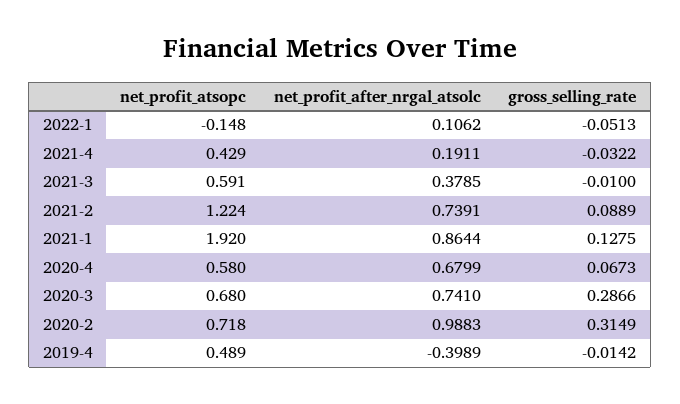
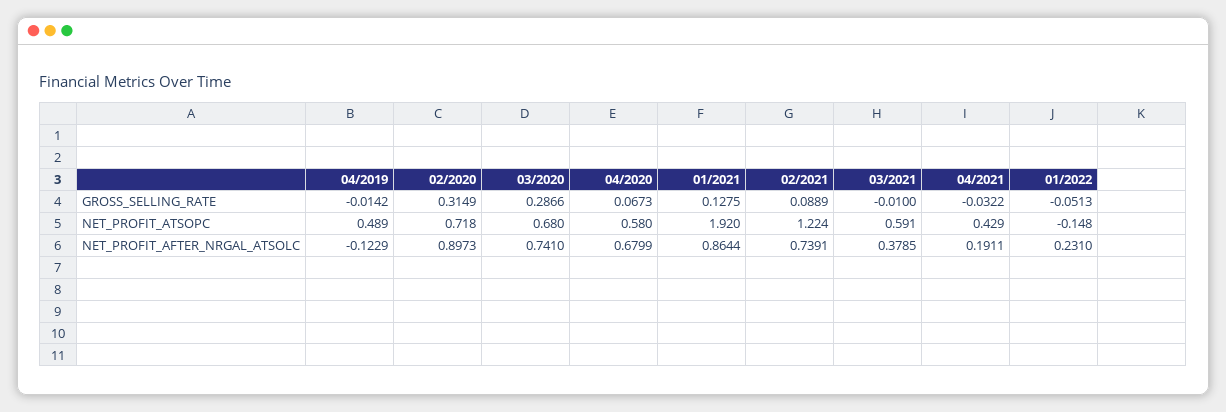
  {
    "net_profit_atsopc": {
      "2022-1": -0.148,
      "2021-4": 0.429,
      "2021-3": 0.591,
      "2021-2": 1.224,
      "2021-1": 1.92,
      "2020-4": 0.58,
      "2020-3": 0.68,
      "2020-2": 0.718,
      "2019-4": 0.489
    },
    "net_profit_after_nrgal_atsolc": {
-     "2022-1": 0.1062,
+     "2022-1": 0.231,
      "2021-4": 0.1911,
      "2021-3": 0.3785,
      "2021-2": 0.7391,
      "2021-1": 0.8644,
      "2020-4": 0.6799,
      "2020-3": 0.741,
-     "2020-2": 0.9883,
+     "2020-2": 0.8973,
-     "2019-4": -0.3989
+     "2019-4": -0.1229
    },
    "gross_selling_rate": {
      "2022-1": -0.0513,
      "2021-4": -0.0322,
      "2021-3": -0.01,
      "2021-2": 0.0889,
      "2021-1": 0.1275,
      "2020-4": 0.0673,
      "2020-3": 0.2866,
      "2020-2": 0.3149,
      "2019-4": -0.0142
    }
  }

